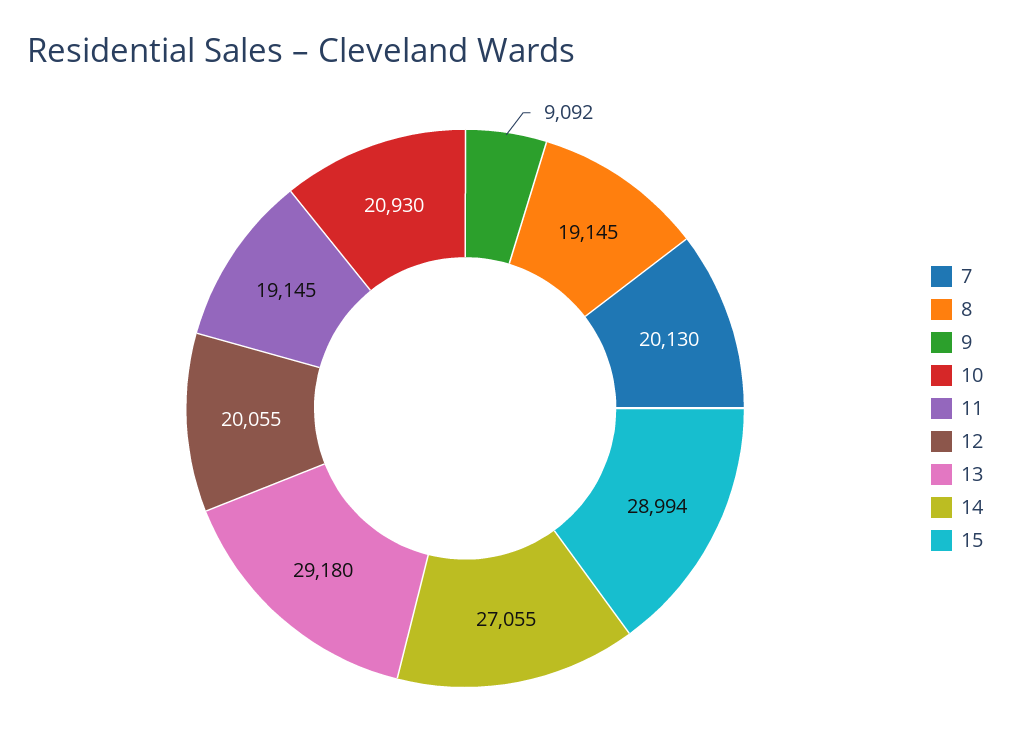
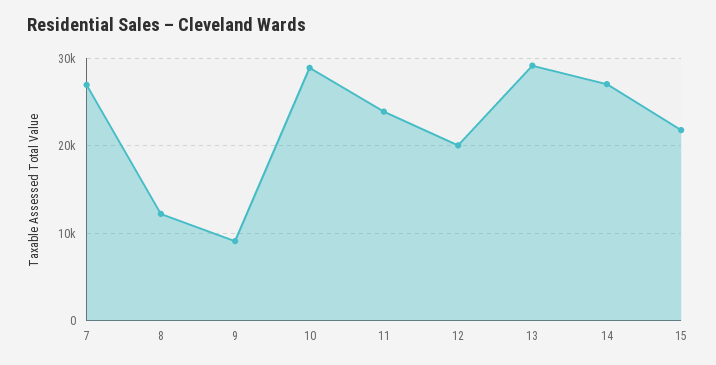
  {
-   "7": 20130,
+   "7": 27000,
-   "8": 19145,
+   "8": 12000,
    "9": 9092,
-   "10": 20930,
+   "10": 29000,
-   "11": 19145,
+   "11": 24000,
    "12": 20055,
    "13": 29180,
    "14": 27055,
-   "15": 28994
+   "15": 22000
  }

